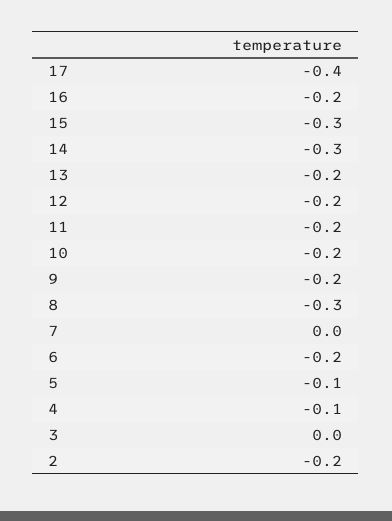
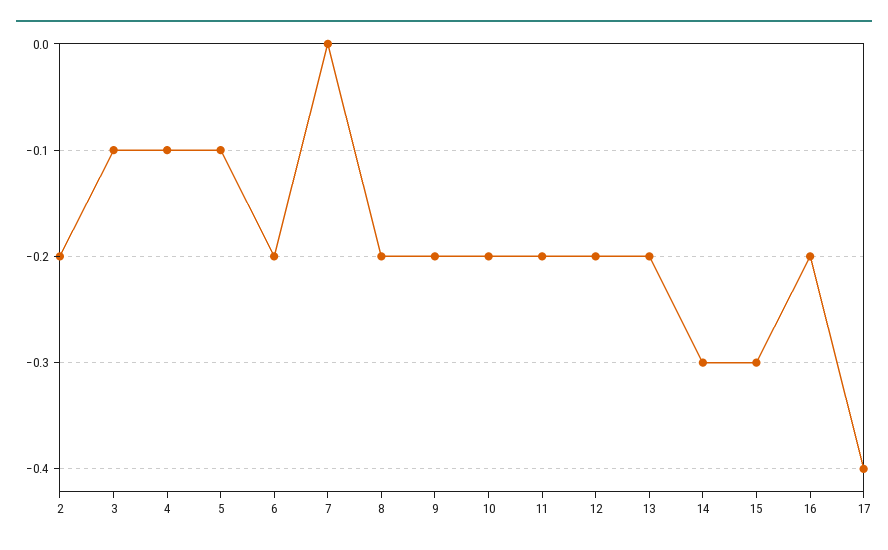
  {
    "17": -0.4,
    "16": -0.2,
    "15": -0.3,
    "14": -0.3,
    "13": -0.2,
    "12": -0.2,
    "11": -0.2,
    "10": -0.2,
    "9": -0.2,
-   "8": -0.3,
+   "8": -0.2,
    "7": 0,
    "6": -0.2,
    "5": -0.1,
    "4": -0.1,
-   "3": 0,
+   "3": -0.1,
    "2": -0.2
  }

